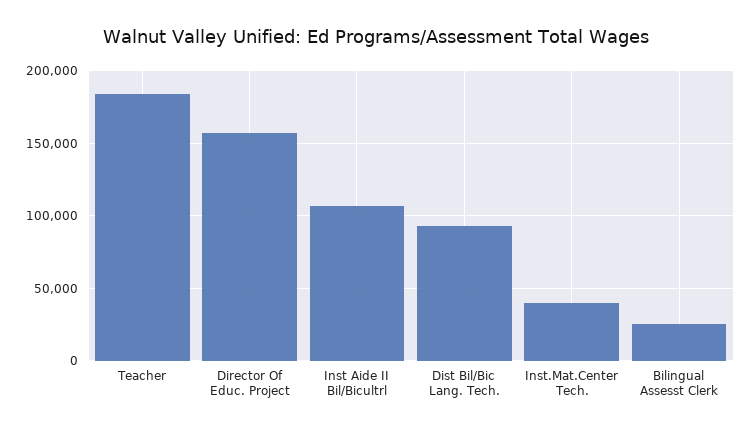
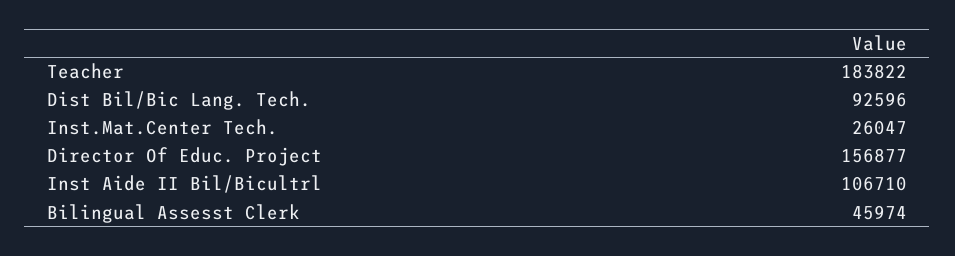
  {
    "Teacher": 183822,
    "Director Of Educ. Project": 156877,
    "Inst Aide II Bil/Bicultrl": 106710,
    "Dist Bil/Bic Lang. Tech.": 92596,
-   "Inst.Mat.Center Tech.": 40000,
+   "Inst.Mat.Center Tech.": 26047,
-   "Bilingual Assesst Clerk": 25000
+   "Bilingual Assesst Clerk": 45974
  }

